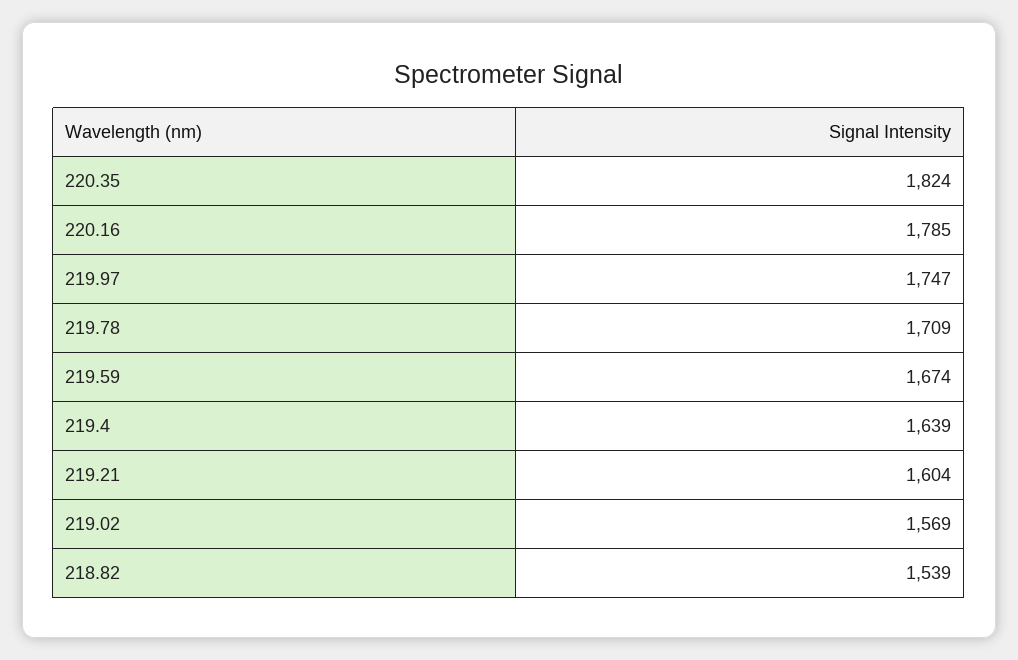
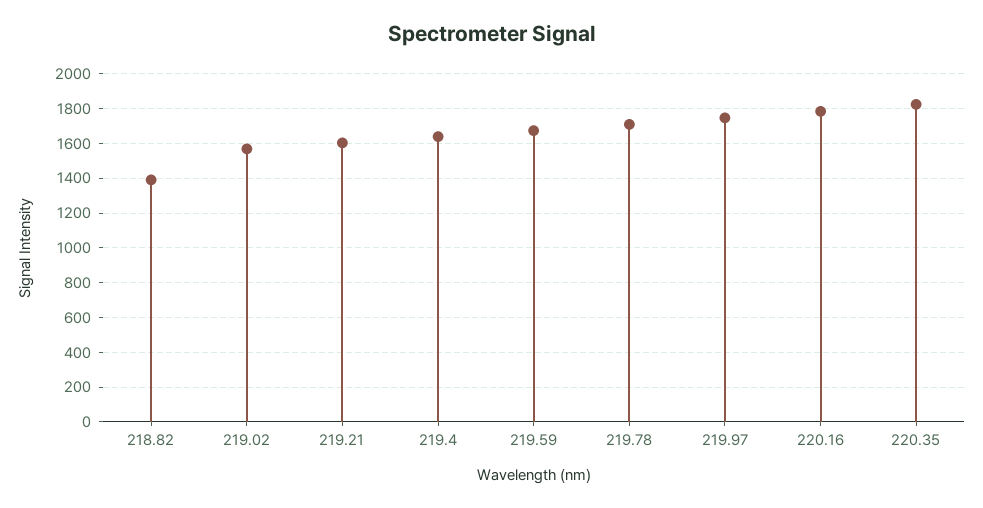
  {
    "220.35": 1824,
    "220.16": 1785,
    "219.97": 1747,
    "219.78": 1709,
    "219.59": 1674,
    "219.4": 1639,
    "219.21": 1604,
    "219.02": 1569,
-   "218.82": 1539
+   "218.82": 1400
  }

